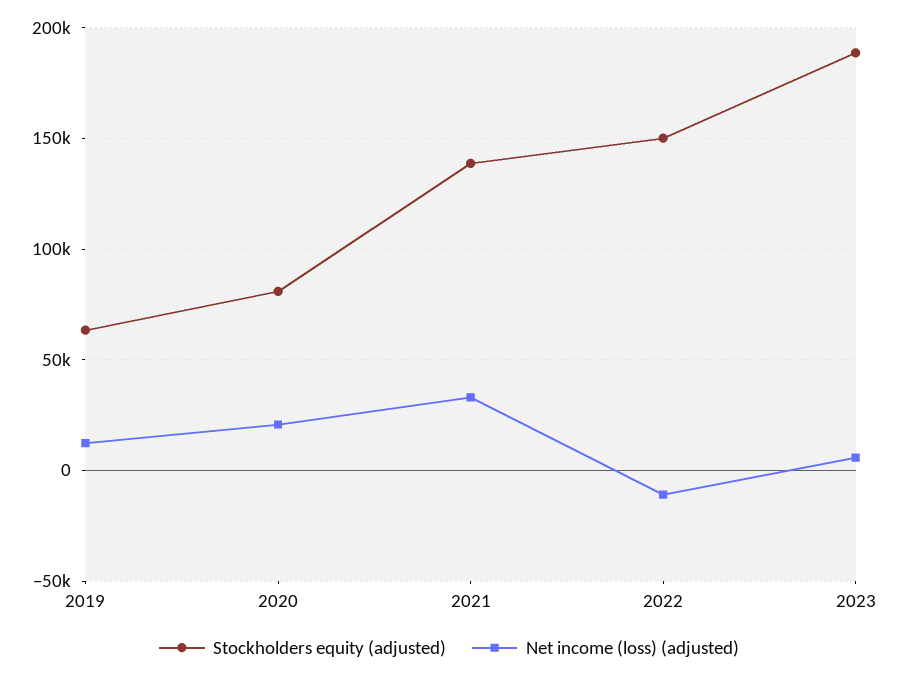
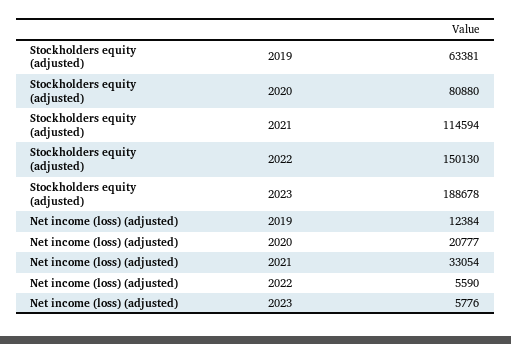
  {
    "Stockholders equity (adjusted)": {
      "2019": 63381,
      "2020": 80880,
-     "2021": 140000,
+     "2021": 114594,
      "2022": 150130,
      "2023": 188678
    },
    "Net income (loss) (adjusted)": {
      "2019": 12384,
      "2020": 20777,
      "2021": 33054,
-     "2022": -10000,
+     "2022": 5590,
      "2023": 5776
    }
  }

